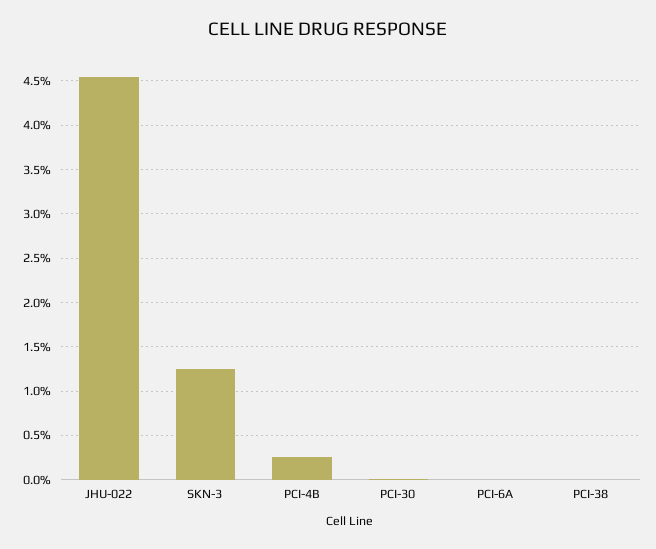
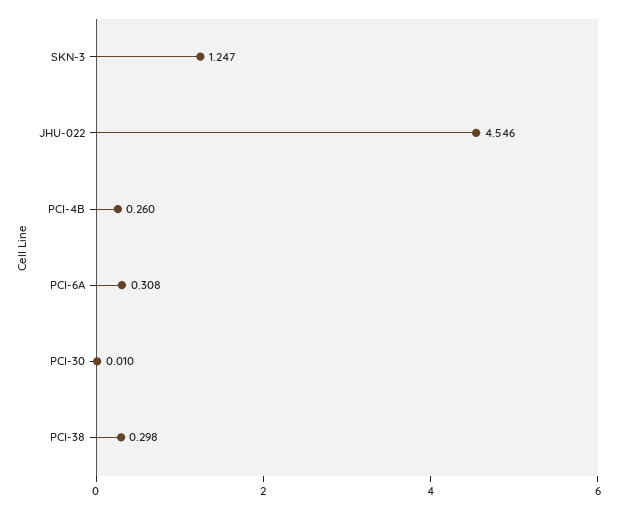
  {
    "JHU-022": 4.546,
    "SKN-3": 1.247,
    "PCI-4B": 0.26,
    "PCI-30": 0.01,
-   "PCI-6A": 0,
+   "PCI-6A": 0.308,
-   "PCI-38": 0
+   "PCI-38": 0.298
  }

